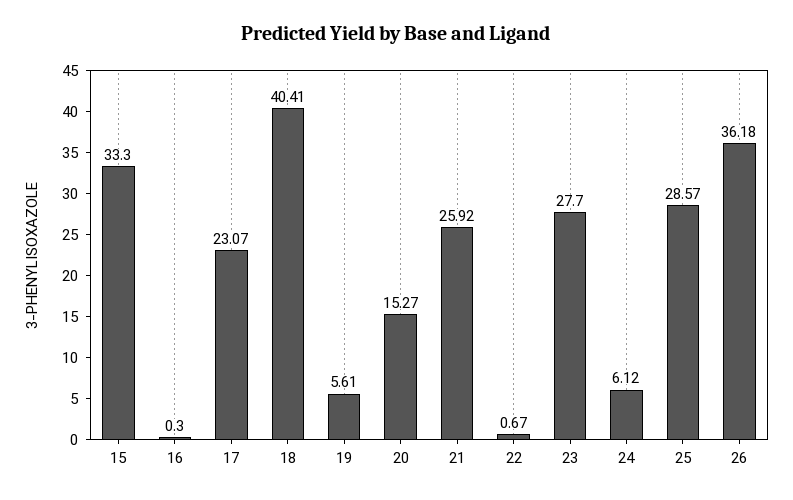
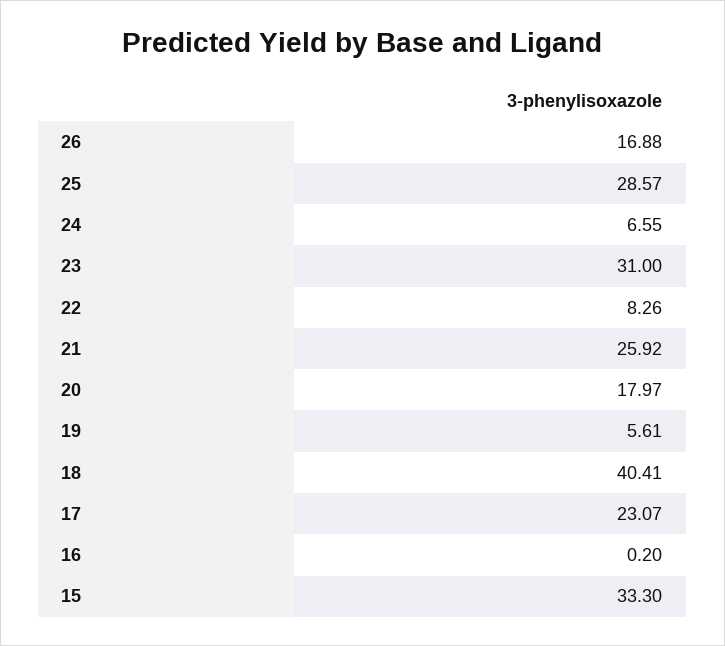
  {
    "15": 33.3,
-   "16": 0.3,
+   "16": 0.2,
    "17": 23.07,
    "18": 40.41,
    "19": 5.61,
-   "20": 15.27,
+   "20": 17.97,
    "21": 25.92,
-   "22": 0.67,
+   "22": 8.26,
-   "23": 27.7,
+   "23": 31,
-   "24": 6.12,
+   "24": 6.55,
    "25": 28.57,
-   "26": 36.18
+   "26": 16.88
  }

